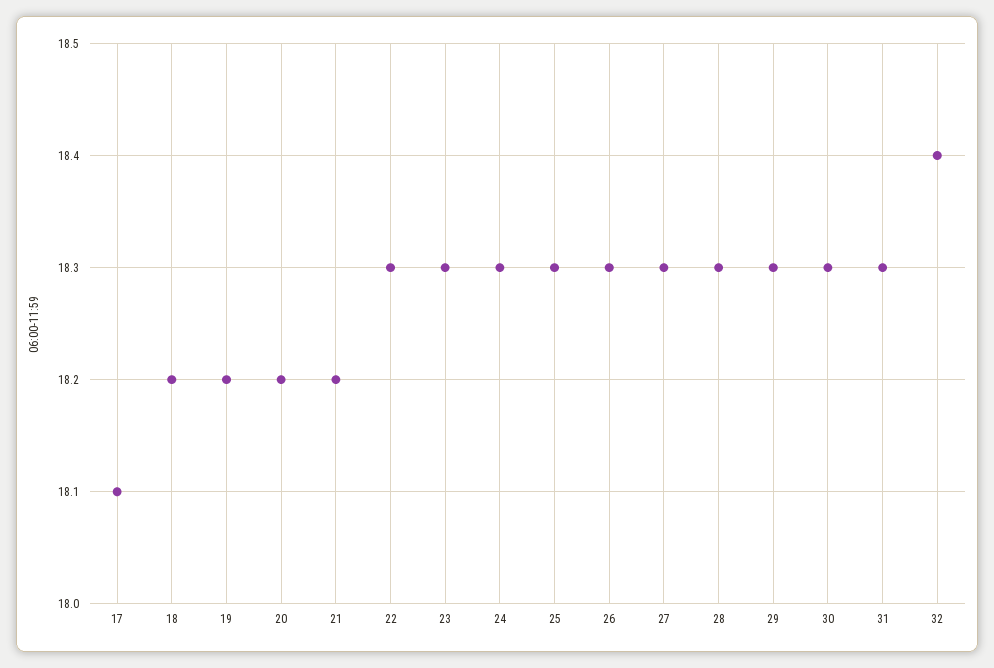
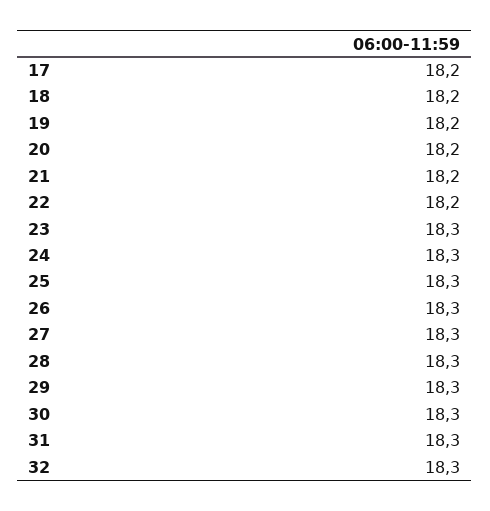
  {
-   "17": 18.1,
+   "17": 18.2,
    "18": 18.2,
    "19": 18.2,
    "20": 18.2,
    "21": 18.2,
-   "22": 18.3,
+   "22": 18.2,
    "23": 18.3,
    "24": 18.3,
    "25": 18.3,
    "26": 18.3,
    "27": 18.3,
    "28": 18.3,
    "29": 18.3,
    "30": 18.3,
    "31": 18.3,
-   "32": 18.4
+   "32": 18.3
  }

